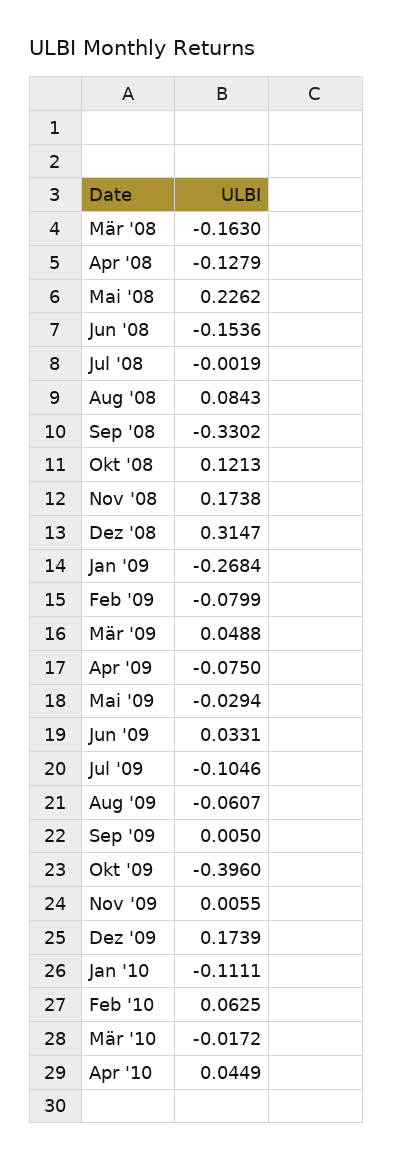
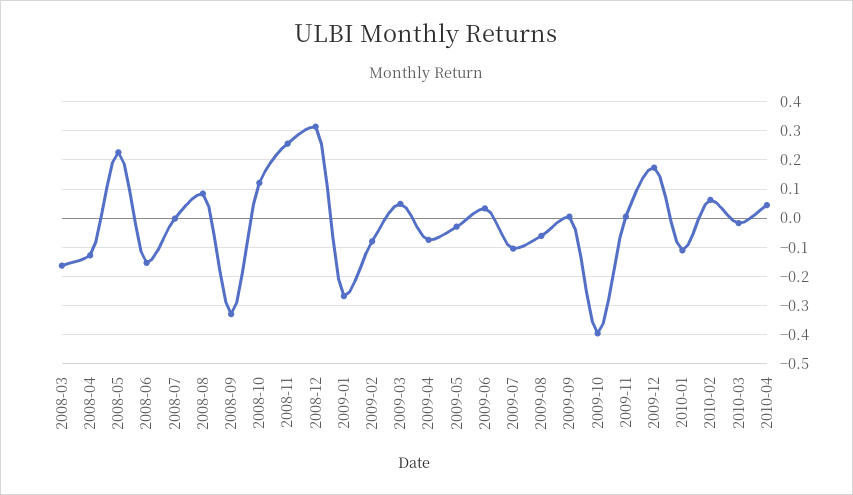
  {
    "Mär '08": -0.163,
    "Apr '08": -0.1279,
    "Mai '08": 0.2262,
    "Jun '08": -0.1536,
    "Jul '08": -0.0019,
    "Aug '08": 0.0843,
    "Sep '08": -0.3302,
    "Okt '08": 0.1213,
-   "Nov '08": 0.1738,
+   "Nov '08": 0.25,
    "Dez '08": 0.3147,
    "Jan '09": -0.2684,
    "Feb '09": -0.0799,
    "Mär '09": 0.0488,
    "Apr '09": -0.075,
    "Mai '09": -0.0294,
    "Jun '09": 0.0331,
    "Jul '09": -0.1046,
    "Aug '09": -0.0607,
    "Sep '09": 0.005,
    "Okt '09": -0.396,
    "Nov '09": 0.0055,
    "Dez '09": 0.1739,
    "Jan '10": -0.1111,
    "Feb '10": 0.0625,
    "Mär '10": -0.0172,
    "Apr '10": 0.0449
  }

